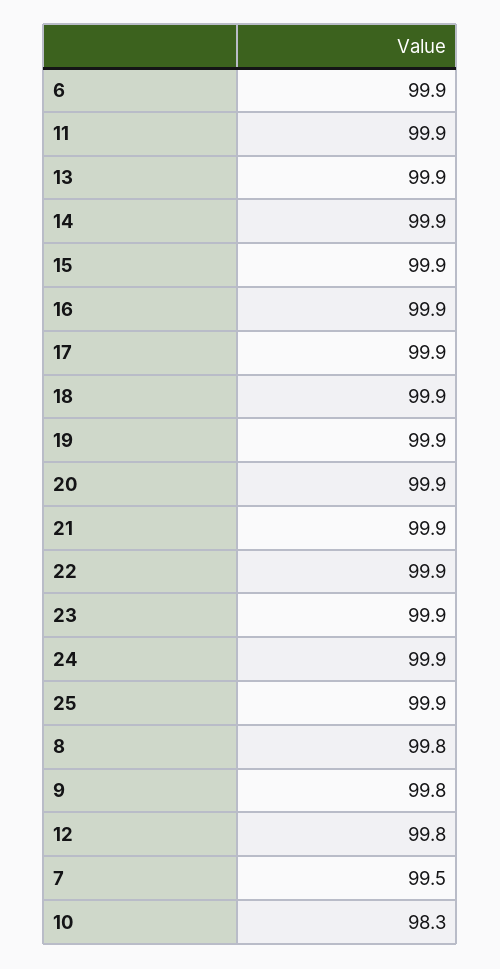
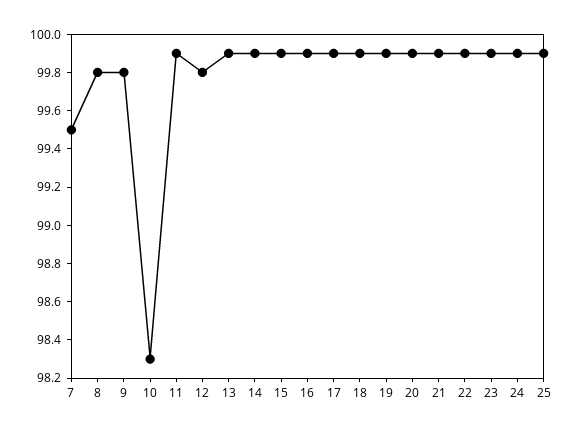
  {
-   "6": 99.9,
    "11": 99.9,
    "13": 99.9,
    "14": 99.9,
    "15": 99.9,
    "16": 99.9,
    "17": 99.9,
    "18": 99.9,
    "19": 99.9,
    "20": 99.9,
    "21": 99.9,
    "22": 99.9,
    "23": 99.9,
    "24": 99.9,
    "25": 99.9,
    "8": 99.8,
    "9": 99.8,
    "12": 99.8,
    "7": 99.5,
    "10": 98.3
  }

